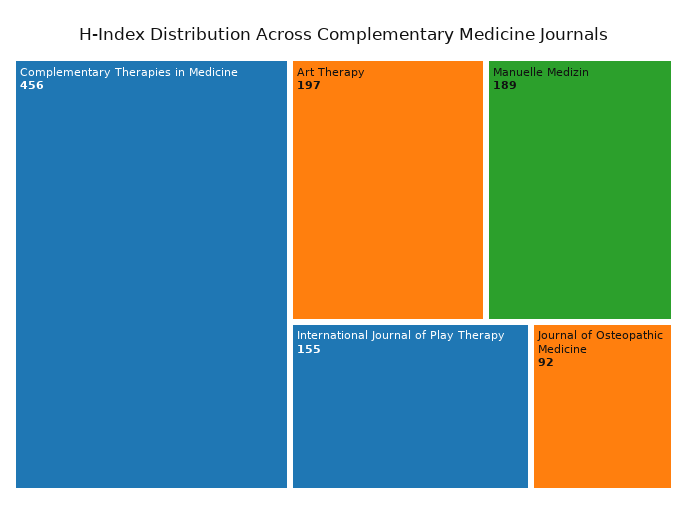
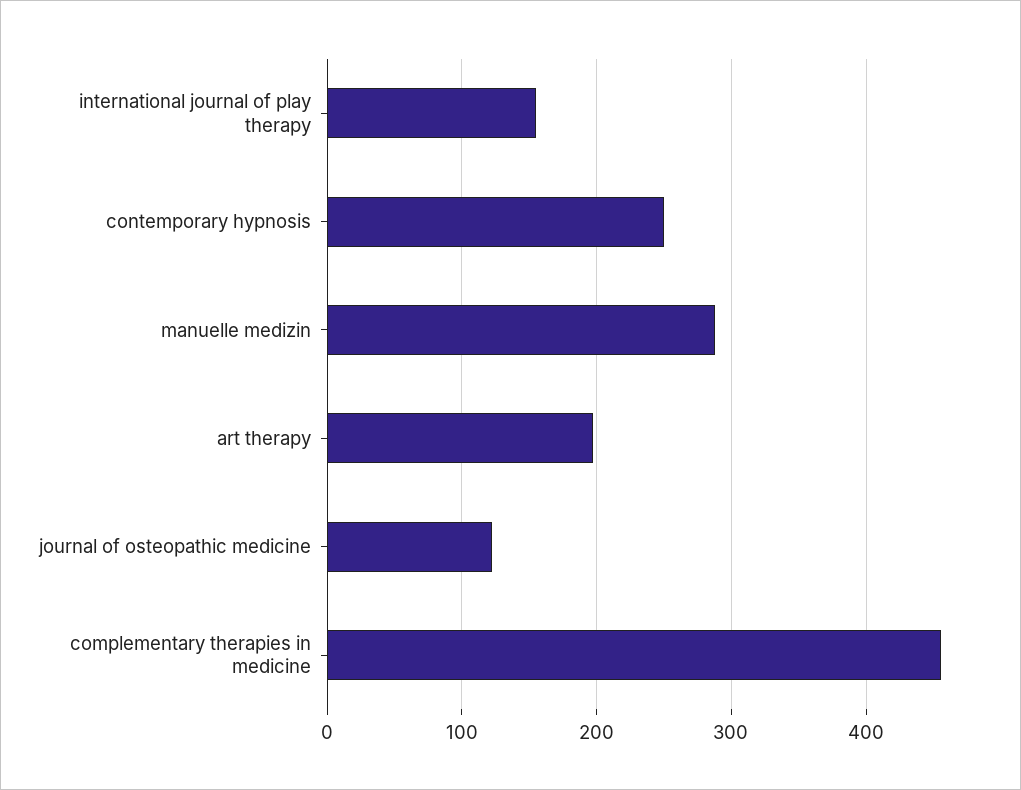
  {
    "Complementary Therapies in Medicine": 456,
    "Art Therapy": 197,
-   "Manuelle Medizin": 189,
+   "Manuelle Medizin": 290,
    "International Journal of Play Therapy": 155,
-   "Journal of Osteopathic Medicine": 92
+   "Journal of Osteopathic Medicine": 120,
+   "contemporary hypnosis": 250
  }

